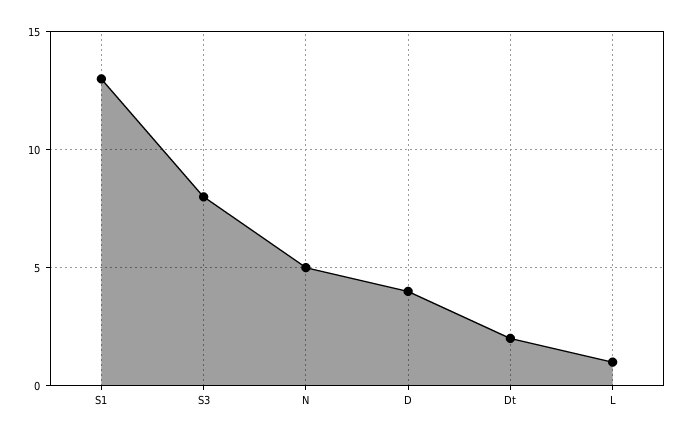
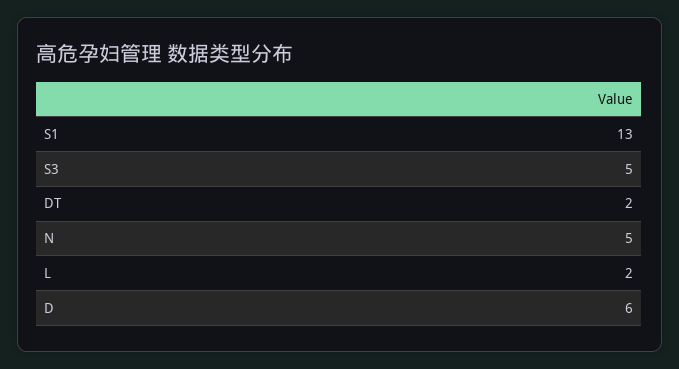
  {
    "S1": 13,
-   "S3": 8,
+   "S3": 5,
    "N": 5,
-   "D": 4,
+   "D": 6,
    "Dt": 2,
-   "L": 1
+   "L": 2
  }

